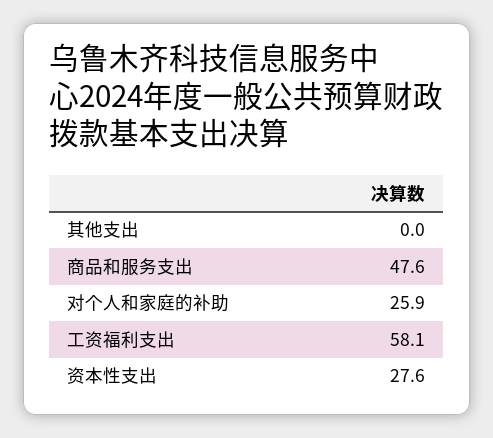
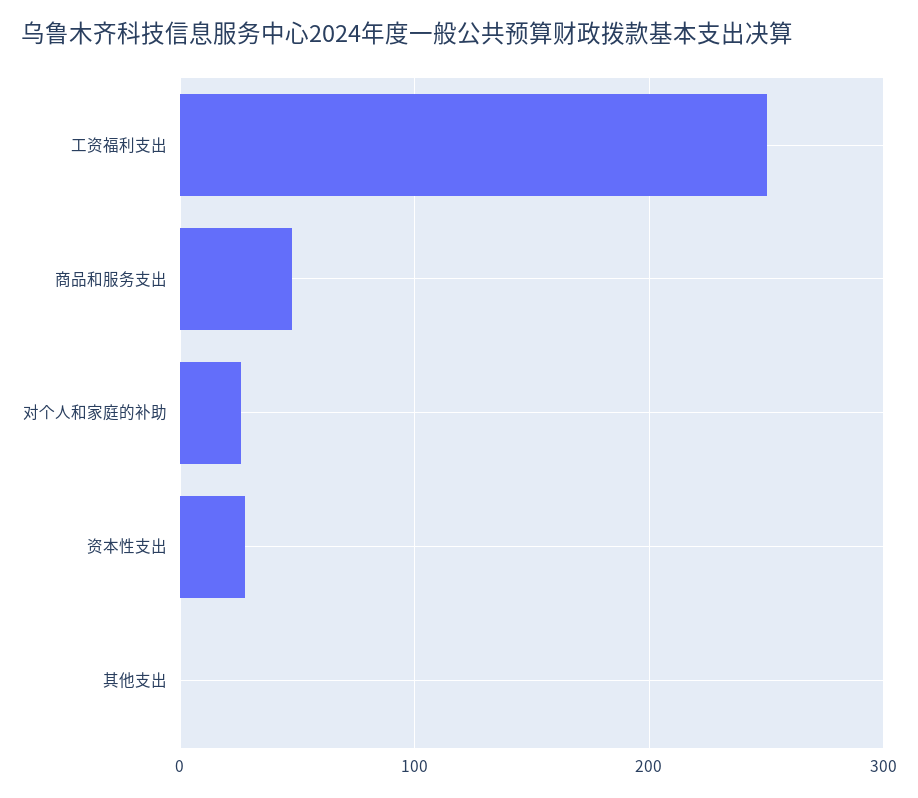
  {
    "其他支出": 0,
    "商品和服务支出": 47.6,
    "对个人和家庭的补助": 25.9,
-   "工资福利支出": 58.1,
+   "工资福利支出": 250,
    "资本性支出": 27.6
  }

